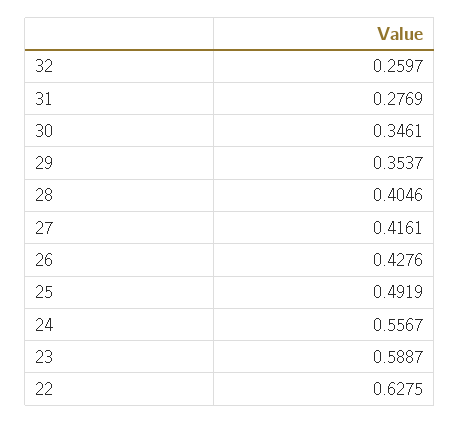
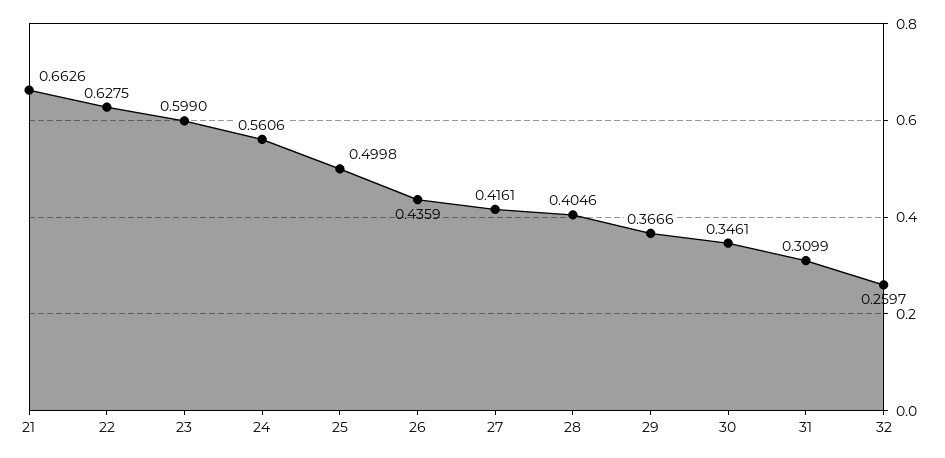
  {
    "32": 0.2597,
-   "31": 0.2769,
+   "31": 0.3099,
    "30": 0.3461,
-   "29": 0.3537,
+   "29": 0.3666,
    "28": 0.4046,
    "27": 0.4161,
-   "26": 0.4276,
+   "26": 0.4359,
-   "25": 0.4919,
+   "25": 0.4998,
-   "24": 0.5567,
+   "24": 0.5606,
-   "23": 0.5887,
+   "23": 0.599,
-   "22": 0.6275
+   "22": 0.6275,
+   "21": 0.6626
  }

